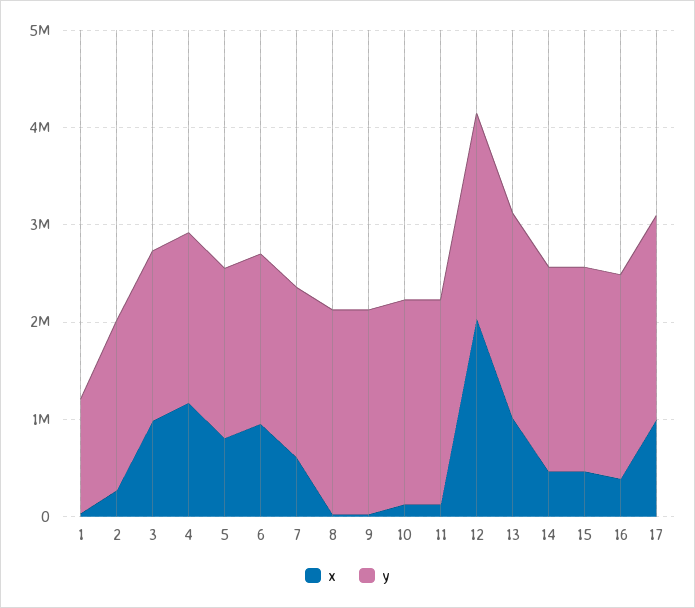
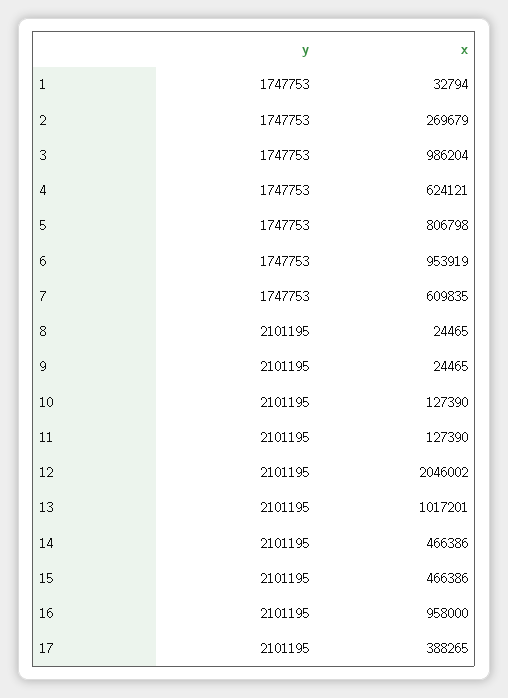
  {
    "x": {
      "1": 32794,
      "2": 269679,
      "3": 986204,
-     "4": 1200000,
+     "4": 624121,
      "5": 806798,
      "6": 953919,
      "7": 609835,
      "8": 24465,
      "9": 24465,
      "10": 127390,
      "11": 127390,
      "12": 2046002,
      "13": 1017201,
      "14": 466386,
      "15": 466386,
-     "16": 400000,
+     "16": 958000,
-     "17": 1000000
+     "17": 388265
    },
    "y": {
-     "1": 1200000,
+     "1": 1747753,
      "2": 1747753,
      "3": 1747753,
      "4": 1747753,
      "5": 1747753,
      "6": 1747753,
      "7": 1747753,
      "8": 2101195,
      "9": 2101195,
      "10": 2101195,
      "11": 2101195,
      "12": 2101195,
      "13": 2101195,
      "14": 2101195,
      "15": 2101195,
      "16": 2101195,
      "17": 2101195
    }
  }

